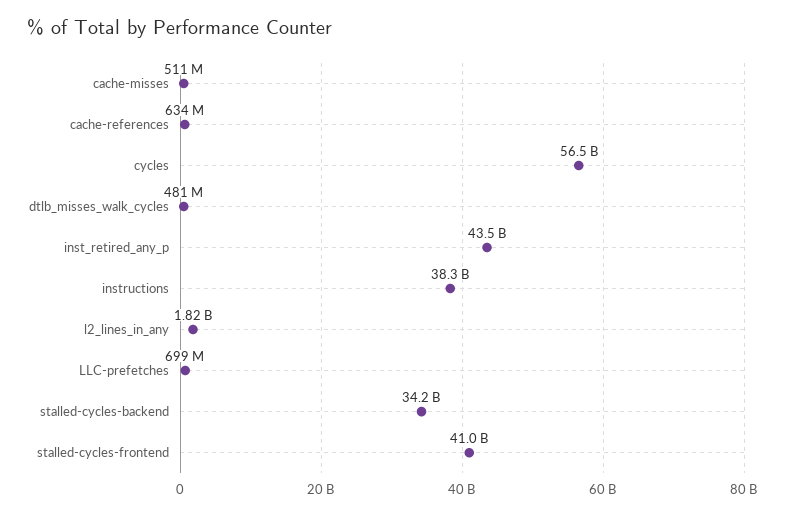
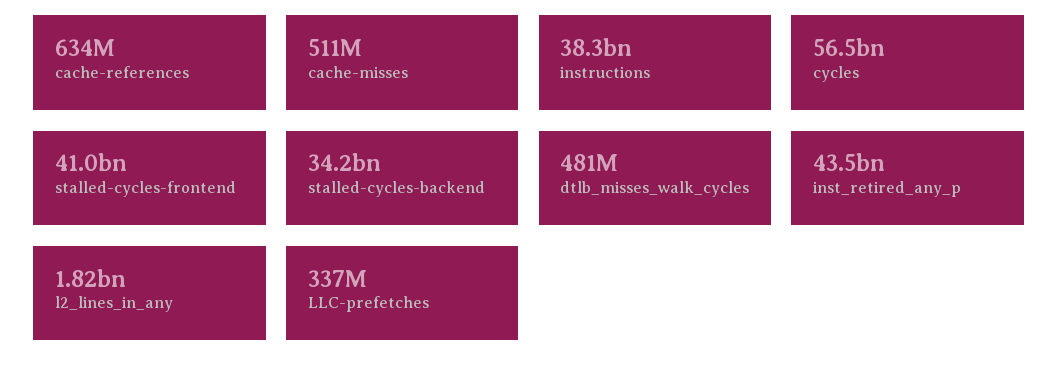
  {
    "cache-misses": 511000000,
    "cache-references": 634000000,
    "cycles": 56500000000,
    "dtlb_misses_walk_cycles": 481000000,
    "inst_retired_any_p": 43500000000,
    "instructions": 38300000000,
    "l2_lines_in_any": 1820000000,
-   "LLC-prefetches": 699000000,
+   "LLC-prefetches": 337000000,
    "stalled-cycles-backend": 34200000000,
    "stalled-cycles-frontend": 41000000000
  }

